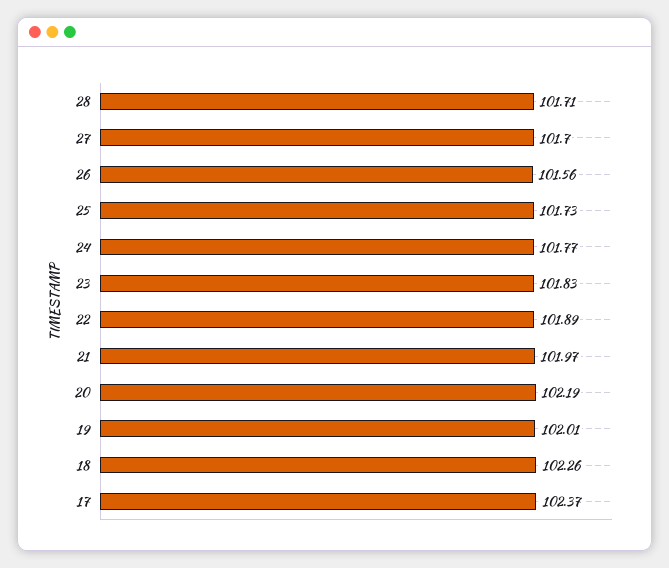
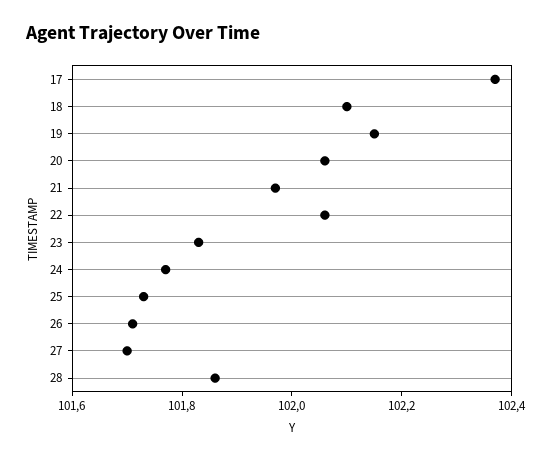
  {
-   "28": 101.71,
+   "28": 101.85,
    "27": 101.7,
-   "26": 101.56,
+   "26": 101.7,
    "25": 101.73,
    "24": 101.77,
    "23": 101.83,
-   "22": 101.89,
+   "22": 102.05,
    "21": 101.97,
-   "20": 102.19,
+   "20": 102.05,
-   "19": 102.01,
+   "19": 102.15,
-   "18": 102.26,
+   "18": 102.1,
    "17": 102.37
  }

